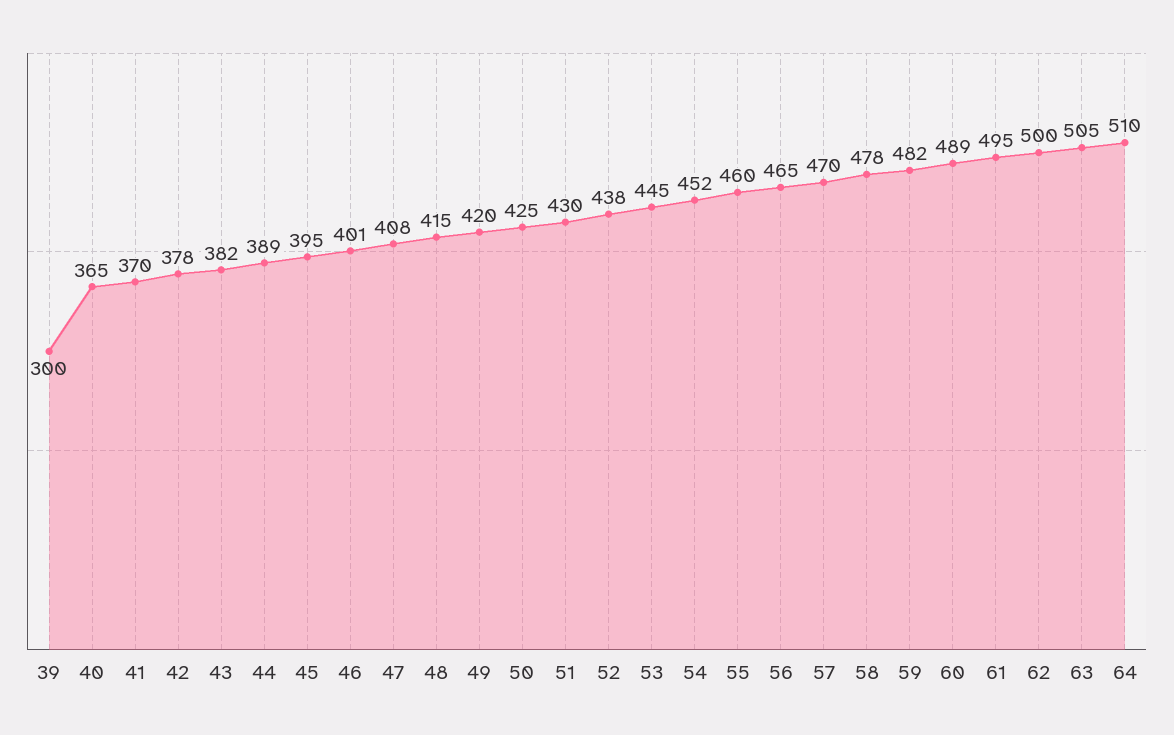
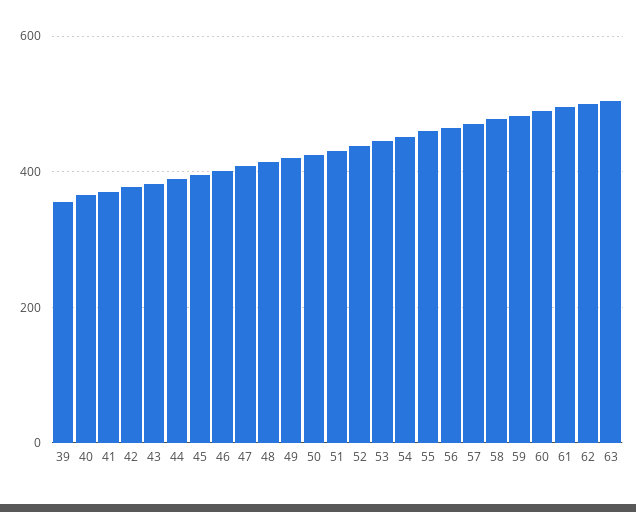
  {
-   "39": 300,
+   "39": 360,
    "40": 365,
    "41": 370,
    "42": 378,
    "43": 382,
    "44": 389,
    "45": 395,
    "46": 401,
    "47": 408,
    "48": 415,
    "49": 420,
    "50": 425,
    "51": 430,
    "52": 438,
    "53": 445,
    "54": 452,
    "55": 460,
    "56": 465,
    "57": 470,
    "58": 478,
    "59": 482,
    "60": 489,
    "61": 495,
    "62": 500,
-   "63": 505,
+   "63": 505
-   "64": 510
  }

